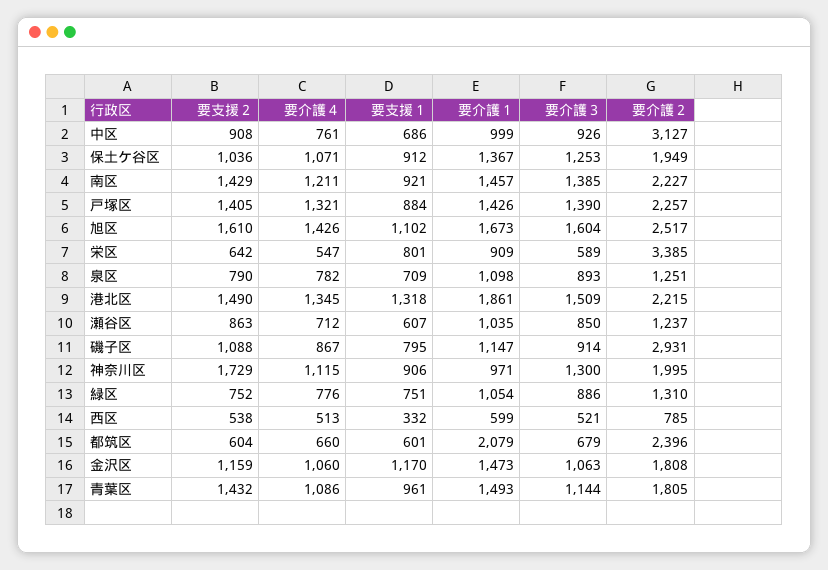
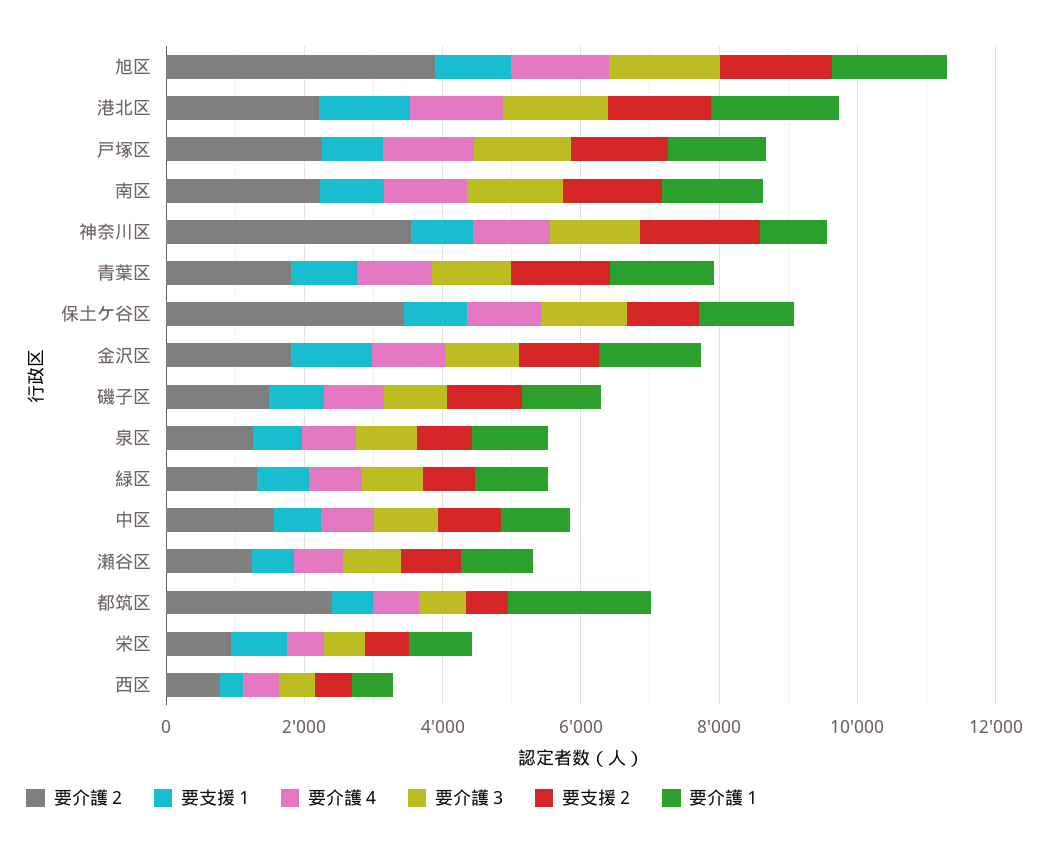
  {
    "要支援２": {
      "中区": 908,
      "保土ケ谷区": 1036,
      "南区": 1429,
      "戸塚区": 1405,
      "旭区": 1610,
      "栄区": 642,
      "泉区": 790,
      "港北区": 1490,
      "瀬谷区": 863,
      "磯子区": 1088,
      "神奈川区": 1729,
      "緑区": 752,
      "西区": 538,
      "都筑区": 604,
      "金沢区": 1159,
      "青葉区": 1432
    },
    "要介護４": {
      "中区": 761,
      "保土ケ谷区": 1071,
      "南区": 1211,
      "戸塚区": 1321,
      "旭区": 1426,
      "栄区": 547,
      "泉区": 782,
      "港北区": 1345,
      "瀬谷区": 712,
      "磯子区": 867,
      "神奈川区": 1115,
      "緑区": 776,
      "西区": 513,
      "都筑区": 660,
      "金沢区": 1060,
      "青葉区": 1086
    },
    "要支援１": {
      "中区": 686,
      "保土ケ谷区": 912,
      "南区": 921,
      "戸塚区": 884,
      "旭区": 1102,
      "栄区": 801,
      "泉区": 709,
      "港北区": 1318,
      "瀬谷区": 607,
      "磯子区": 795,
      "神奈川区": 906,
      "緑区": 751,
      "西区": 332,
      "都筑区": 601,
      "金沢区": 1170,
      "青葉区": 961
    },
    "要介護１": {
      "中区": 999,
      "保土ケ谷区": 1367,
      "南区": 1457,
      "戸塚区": 1426,
      "旭区": 1673,
      "栄区": 909,
      "泉区": 1098,
      "港北区": 1861,
      "瀬谷区": 1035,
      "磯子区": 1147,
      "神奈川区": 971,
      "緑区": 1054,
      "西区": 599,
      "都筑区": 2079,
      "金沢区": 1473,
      "青葉区": 1493
    },
    "要介護３": {
      "中区": 926,
      "保土ケ谷区": 1253,
      "南区": 1385,
      "戸塚区": 1390,
      "旭区": 1604,
      "栄区": 589,
      "泉区": 893,
      "港北区": 1509,
      "瀬谷区": 850,
      "磯子区": 914,
      "神奈川区": 1300,
      "緑区": 886,
      "西区": 521,
      "都筑区": 679,
      "金沢区": 1063,
      "青葉区": 1144
    },
    "要介護２": {
-     "中区": 3127,
+     "中区": 1500,
-     "保土ケ谷区": 1949,
+     "保土ケ谷区": 3500,
      "南区": 2227,
      "戸塚区": 2257,
-     "旭区": 2517,
+     "旭区": 4000,
-     "栄区": 3385,
+     "栄区": 1000,
      "泉区": 1251,
      "港北区": 2215,
      "瀬谷区": 1237,
-     "磯子区": 2931,
+     "磯子区": 1500,
-     "神奈川区": 1995,
+     "神奈川区": 3500,
      "緑区": 1310,
      "西区": 785,
      "都筑区": 2396,
      "金沢区": 1808,
      "青葉区": 1805
    }
  }

